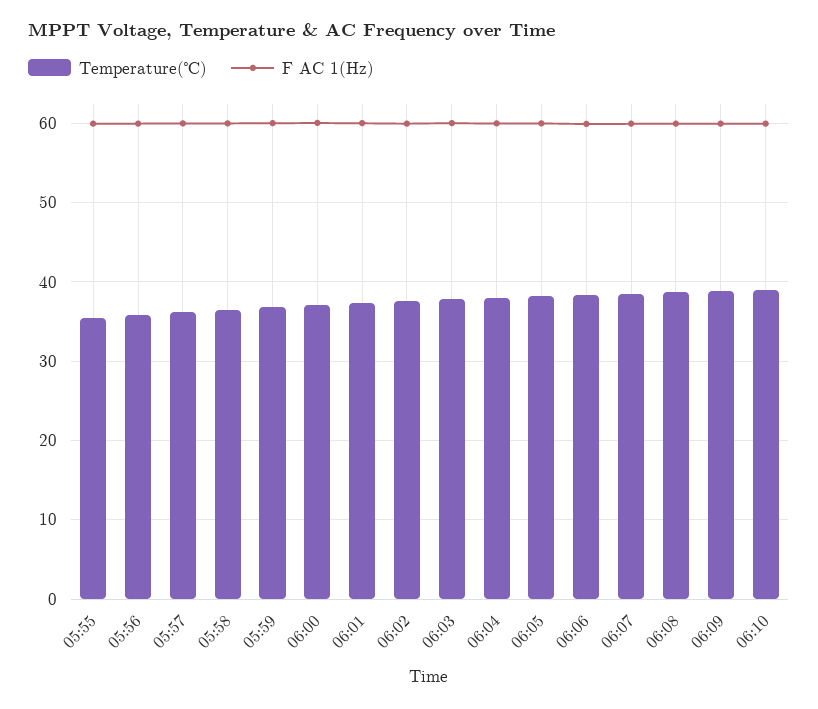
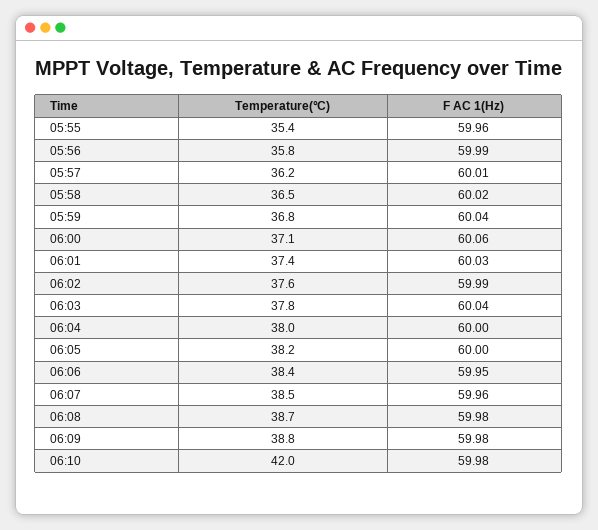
  {
    "Temperature(℃)": {
      "05:55": 35.4,
      "05:56": 35.8,
      "05:57": 36.2,
      "05:58": 36.5,
      "05:59": 36.8,
      "06:00": 37.1,
      "06:01": 37.4,
      "06:02": 37.6,
      "06:03": 37.8,
      "06:04": 38,
      "06:05": 38.2,
      "06:06": 38.4,
      "06:07": 38.5,
      "06:08": 38.7,
      "06:09": 38.8,
-     "06:10": 39
+     "06:10": 42
    },
    "F AC 1(Hz)": {
      "05:55": 59.96,
      "05:56": 59.99,
      "05:57": 60.01,
      "05:58": 60.02,
      "05:59": 60.04,
      "06:00": 60.06,
      "06:01": 60.03,
      "06:02": 59.99,
      "06:03": 60.04,
      "06:04": 60,
      "06:05": 60,
      "06:06": 59.95,
      "06:07": 59.96,
      "06:08": 59.98,
      "06:09": 59.98,
      "06:10": 59.98
    }
  }

